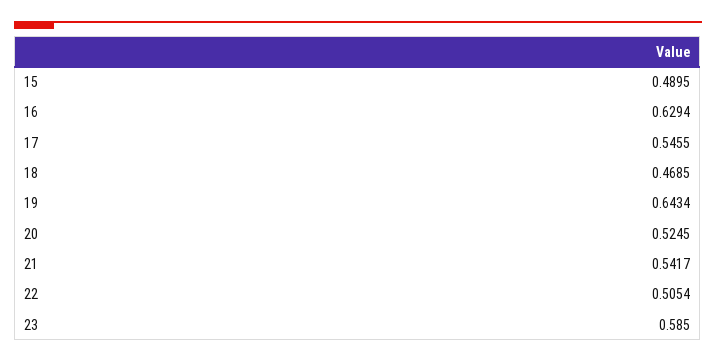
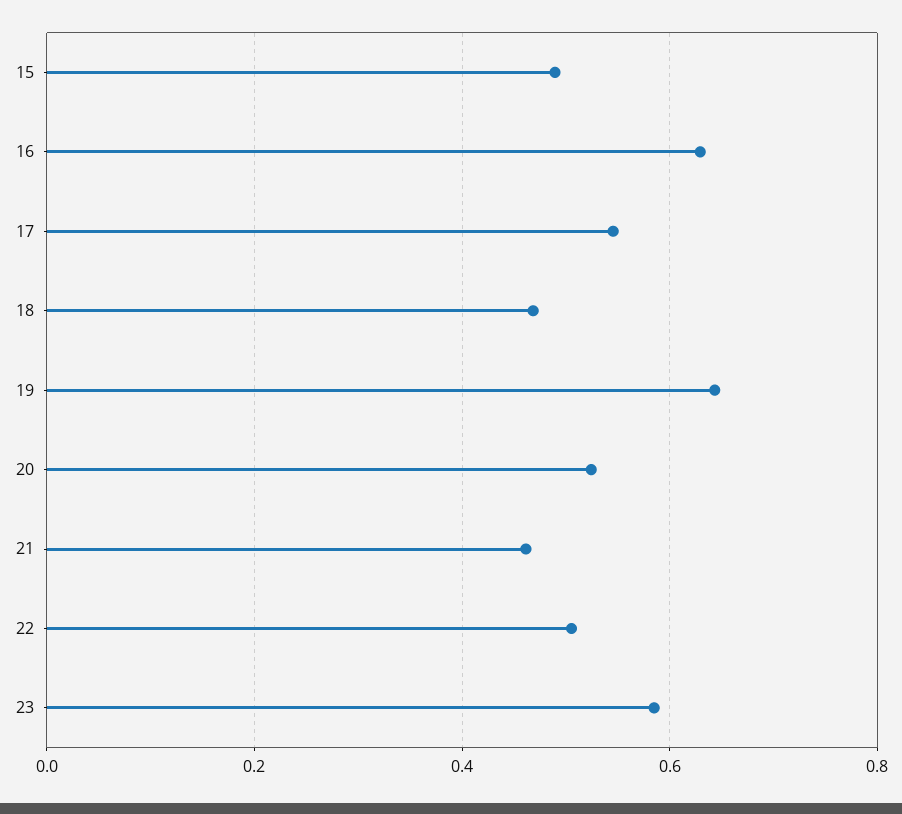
  {
    "15": 0.4895,
    "16": 0.6294,
    "17": 0.5455,
    "18": 0.4685,
    "19": 0.6434,
    "20": 0.5245,
-   "21": 0.5417,
+   "21": 0.46,
    "22": 0.5054,
    "23": 0.585
  }

